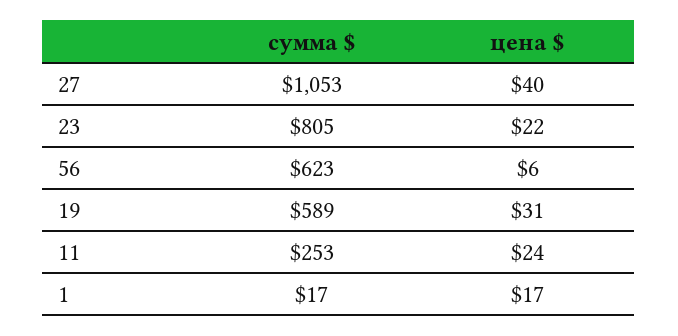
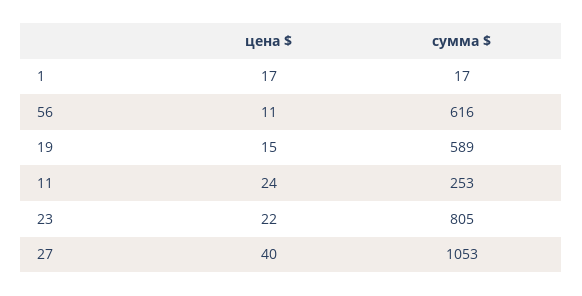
  {
    "сумма $": {
      "27": 1053,
      "23": 805,
-     "56": 623,
+     "56": 616,
      "19": 589,
      "11": 253,
      "1": 17
    },
    "цена $": {
      "27": 40,
      "23": 22,
-     "56": 6,
+     "56": 11,
-     "19": 31,
+     "19": 15,
      "11": 24,
      "1": 17
    }
  }

